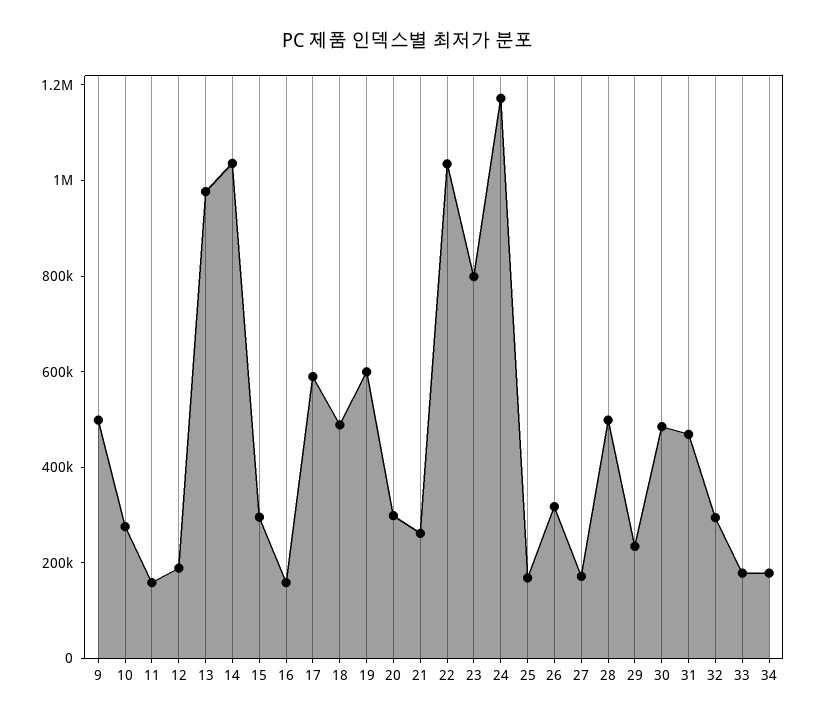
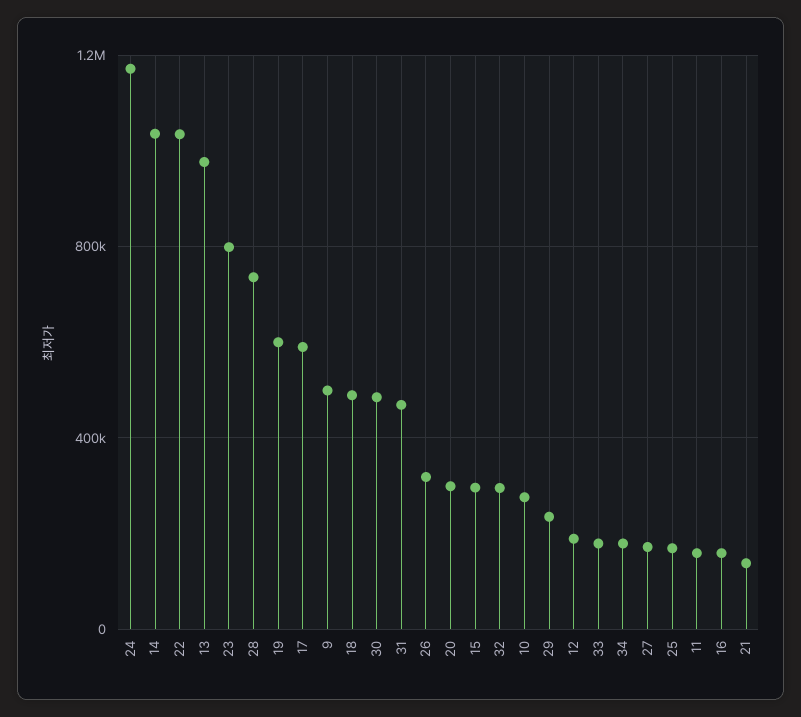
  {
    "9": 500000,
    "10": 300000,
    "11": 150000,
    "12": 200000,
    "13": 1000000,
    "14": 1050000,
    "15": 300000,
    "16": 150000,
    "17": 600000,
    "18": 500000,
    "19": 600000,
    "20": 300000,
-   "21": 250000,
+   "21": 150000,
    "22": 1050000,
    "23": 800000,
    "24": 1150000,
    "25": 150000,
    "26": 300000,
    "27": 150000,
-   "28": 500000,
+   "28": 750000,
    "29": 250000,
    "30": 500000,
    "31": 450000,
    "32": 300000,
    "33": 200000,
    "34": 200000
  }

